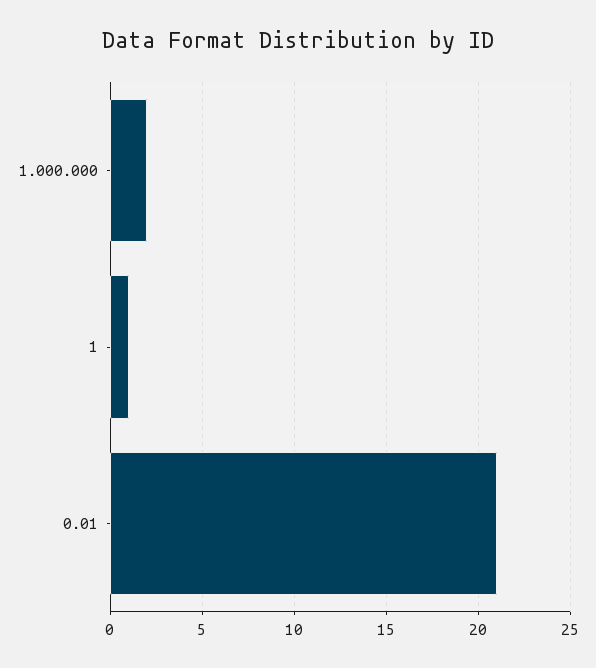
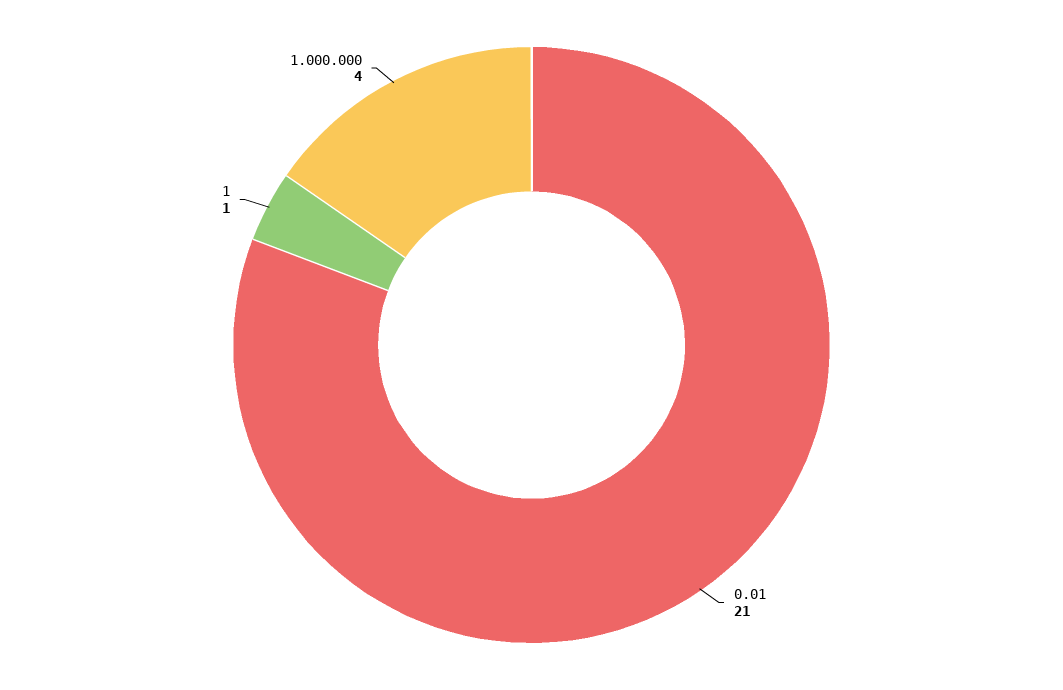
  {
-   "1.000.000": 2,
+   "1.000.000": 4,
    "1": 1,
    "0.01": 21
  }

